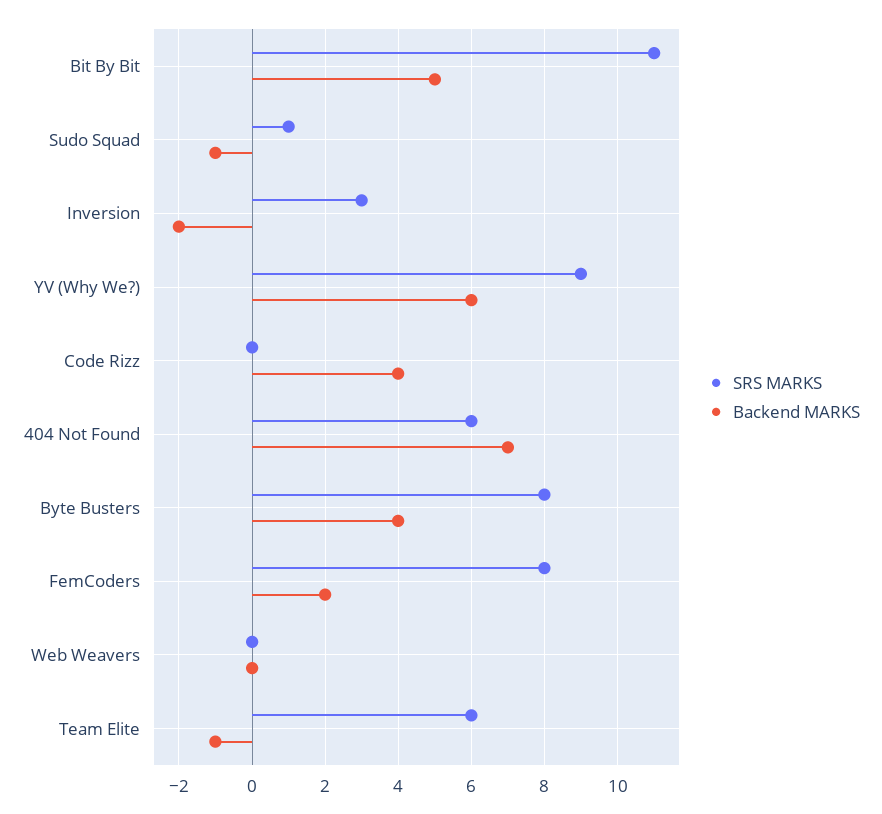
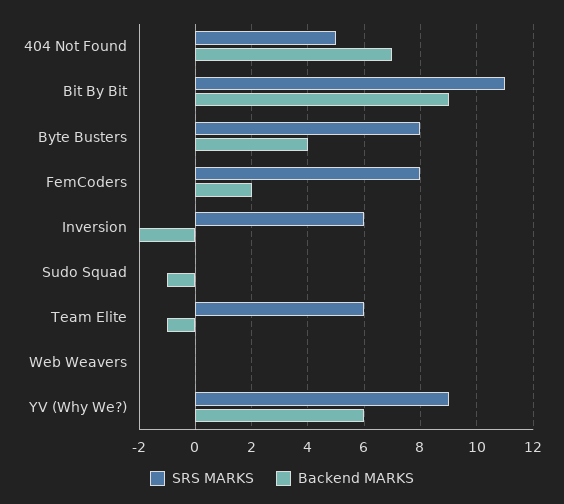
  {
    "SRS MARKS": {
      "Bit By Bit": 11,
-     "Sudo Squad": 1,
+     "Sudo Squad": 0,
-     "Inversion": 3,
+     "Inversion": 6,
      "YV (Why We?)": 9,
-     "Code Rizz": 0,
-     "404 Not Found": 6,
+     "404 Not Found": 5,
      "Byte Busters": 8,
      "FemCoders": 8,
      "Web Weavers": 0,
      "Team Elite": 6
    },
    "Backend MARKS": {
-     "Bit By Bit": 5,
+     "Bit By Bit": 9,
      "Sudo Squad": -1,
      "Inversion": -2,
      "YV (Why We?)": 6,
-     "Code Rizz": 4,
      "404 Not Found": 7,
      "Byte Busters": 4,
      "FemCoders": 2,
      "Web Weavers": 0,
      "Team Elite": -1
    }
  }

